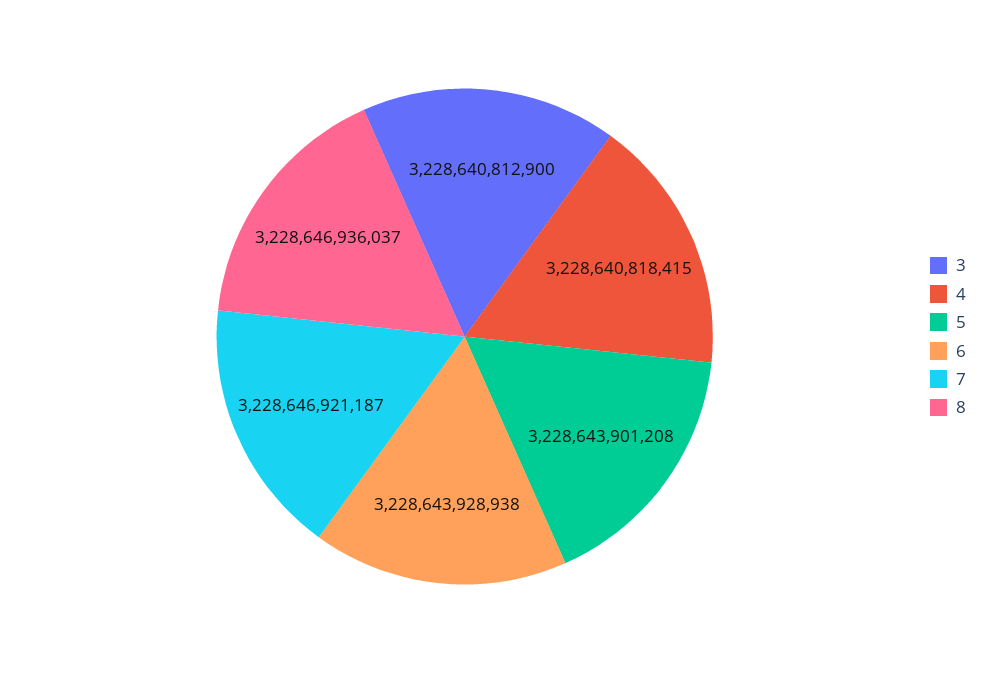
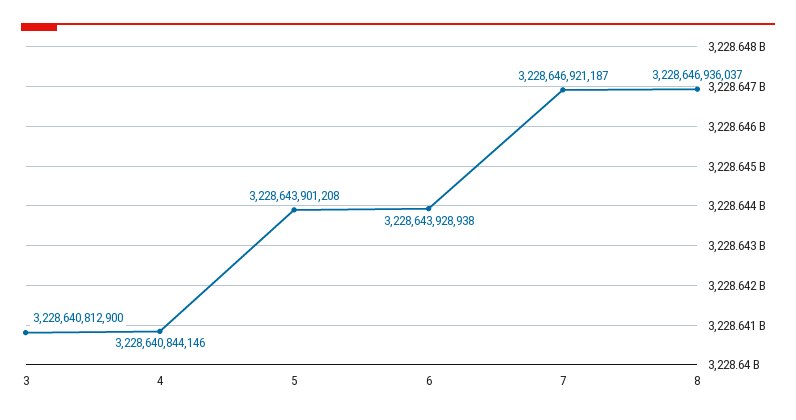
  {
    "3": 3228640812900,
-   "4": 3228640818415,
+   "4": 3228640844146,
    "5": 3228643901208,
    "6": 3228643928938,
    "7": 3228646921187,
    "8": 3228646936037
  }

